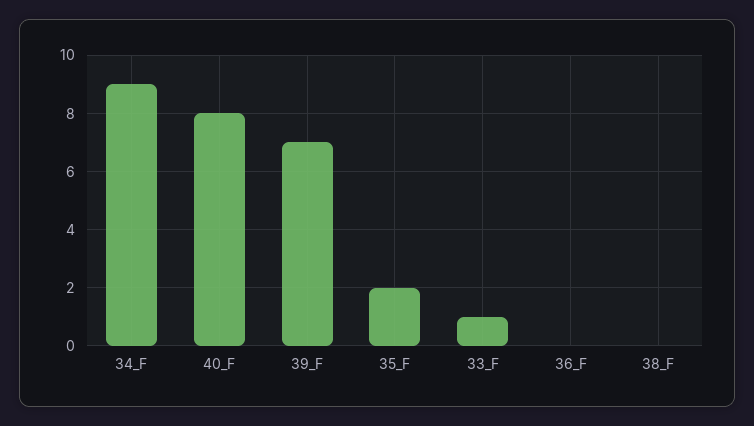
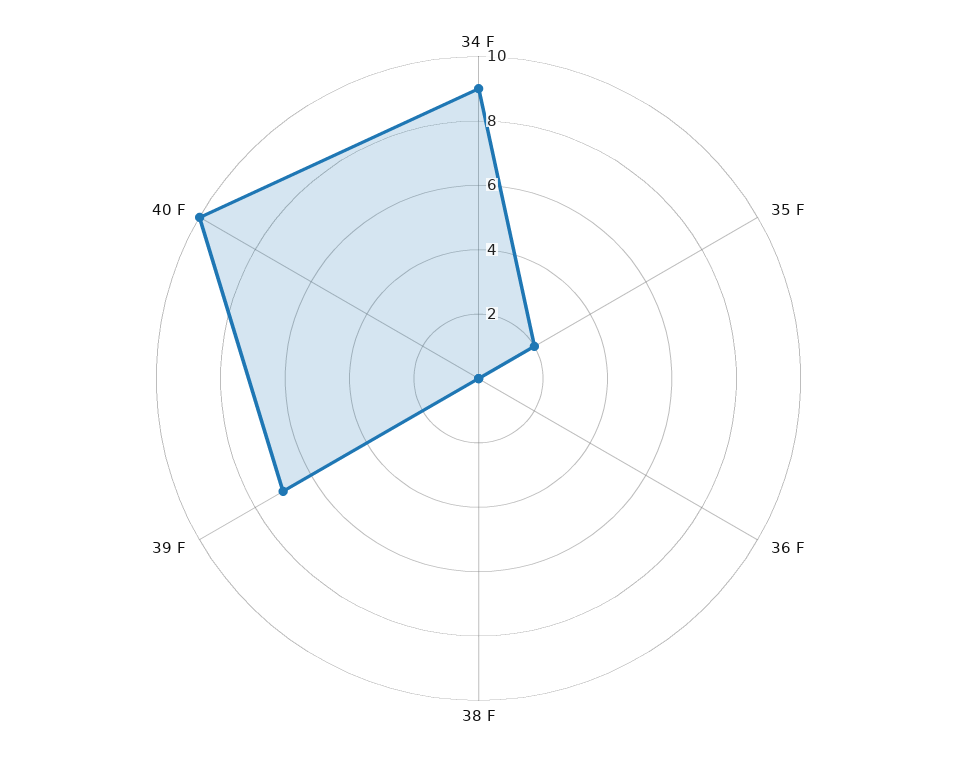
  {
    "34_F": 9,
-   "40_F": 8,
+   "40_F": 10,
    "39_F": 7,
    "35_F": 2,
-   "33_F": 1,
    "36_F": 0,
    "38_F": 0
  }

